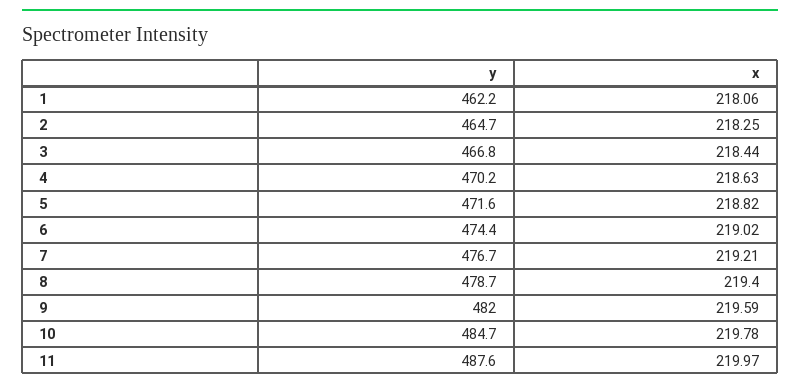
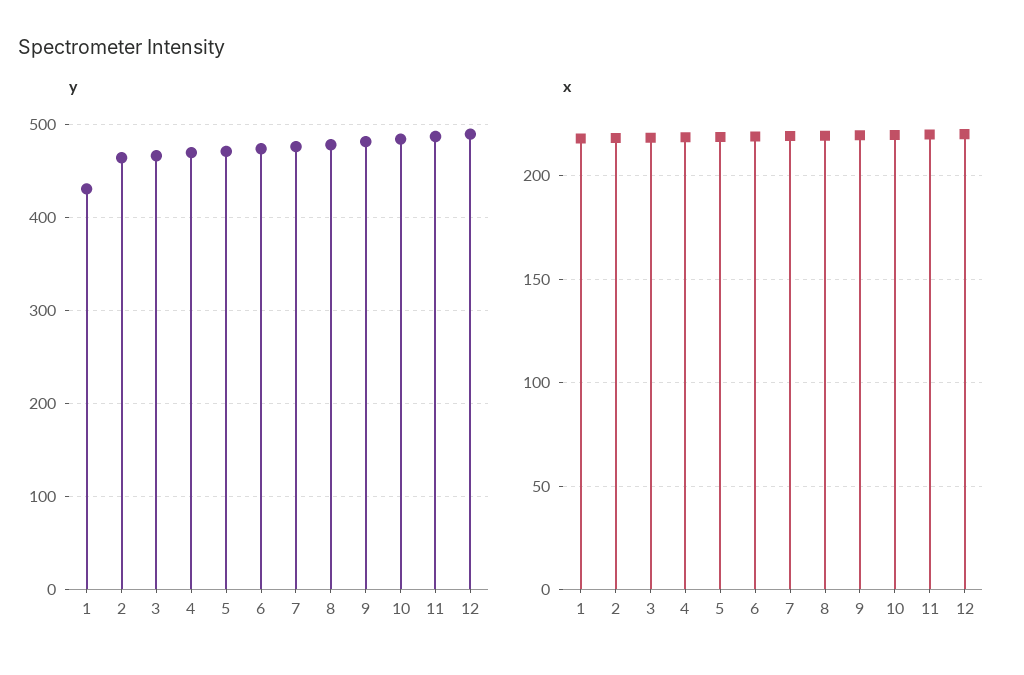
  {
    "y": {
-     "1": 462.2,
+     "1": 430,
      "2": 464.7,
      "3": 466.8,
      "4": 470.2,
      "5": 471.6,
      "6": 474.4,
      "7": 476.7,
      "8": 478.7,
      "9": 482,
      "10": 484.7,
-     "11": 487.6
+     "11": 487.6,
+     "12": 490
    },
    "x": {
      "1": 218.06,
      "2": 218.25,
      "3": 218.44,
      "4": 218.63,
      "5": 218.82,
      "6": 219.02,
      "7": 219.21,
      "8": 219.4,
      "9": 219.59,
      "10": 219.78,
-     "11": 219.97
+     "11": 219.97,
+     "12": 220
    }
  }

